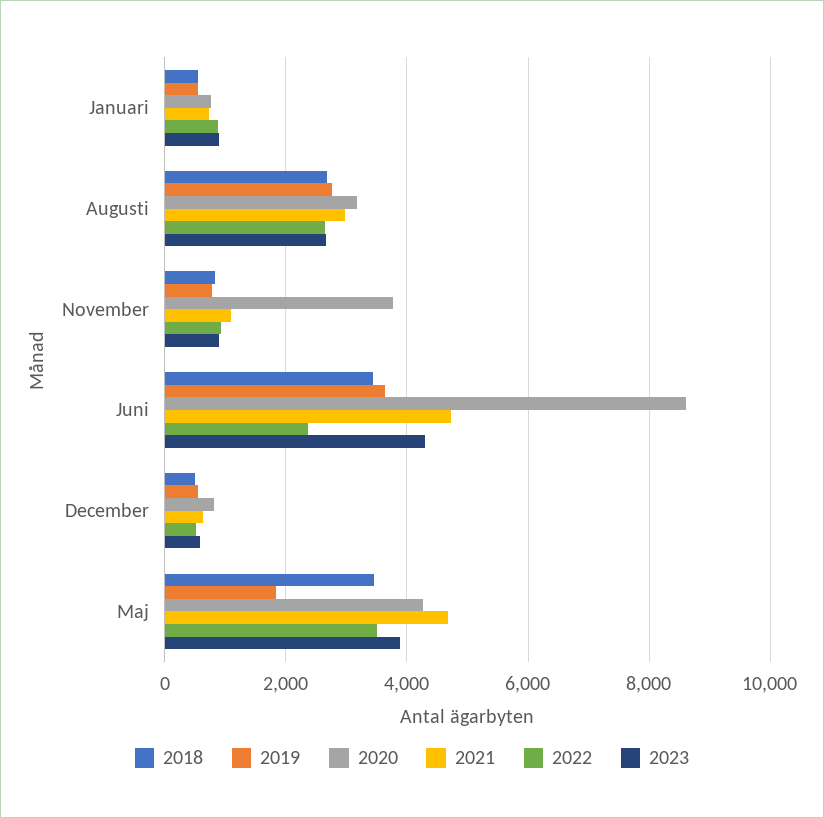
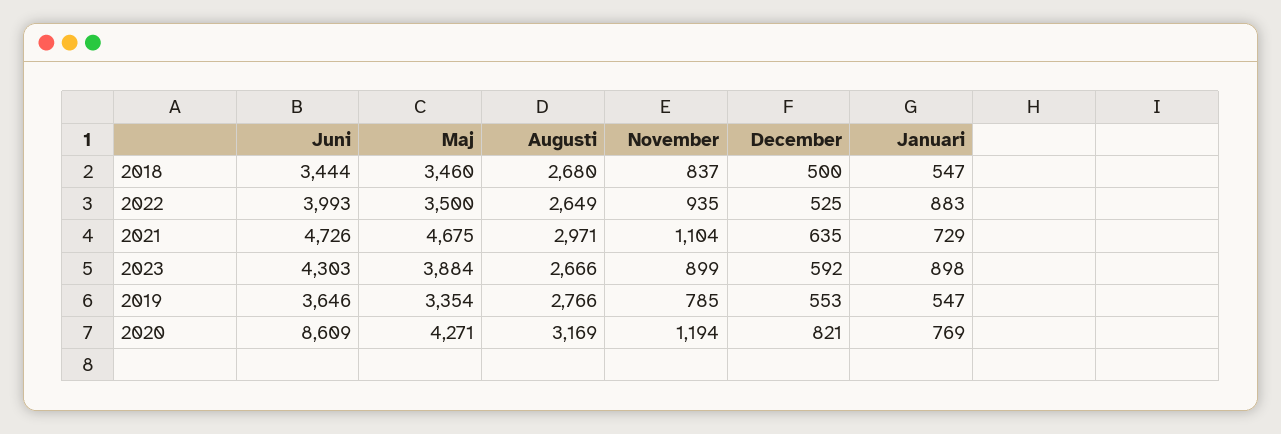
  {
    "2018": {
      "Januari": 547,
      "Augusti": 2680,
      "November": 837,
      "Juni": 3444,
      "December": 500,
      "Maj": 3460
    },
    "2019": {
      "Januari": 547,
      "Augusti": 2766,
      "November": 785,
      "Juni": 3646,
      "December": 553,
-     "Maj": 1800
+     "Maj": 3354
    },
    "2020": {
      "Januari": 769,
      "Augusti": 3169,
-     "November": 3800,
+     "November": 1194,
      "Juni": 8609,
      "December": 821,
      "Maj": 4271
    },
    "2021": {
      "Januari": 729,
      "Augusti": 2971,
      "November": 1104,
      "Juni": 4726,
      "December": 635,
      "Maj": 4675
    },
    "2022": {
      "Januari": 883,
      "Augusti": 2649,
      "November": 935,
-     "Juni": 2400,
+     "Juni": 3993,
      "December": 525,
      "Maj": 3500
    },
    "2023": {
      "Januari": 898,
      "Augusti": 2666,
      "November": 899,
      "Juni": 4303,
      "December": 592,
      "Maj": 3884
    }
  }

